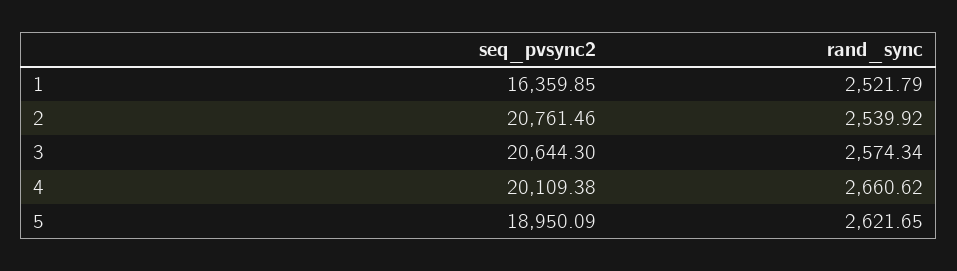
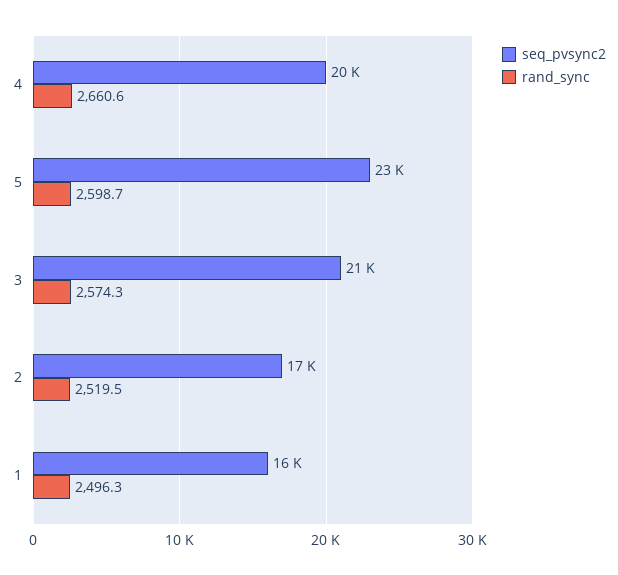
  {
    "seq_pvsync2": {
      "1": 16359.85,
-     "2": 20761.46,
+     "2": 17000,
      "3": 20644.3,
      "4": 20109.38,
-     "5": 18950.09
+     "5": 23000
    },
    "rand_sync": {
-     "1": 2521.79,
+     "1": 2496.3,
-     "2": 2539.92,
+     "2": 2519.5,
      "3": 2574.34,
      "4": 2660.62,
-     "5": 2621.65
+     "5": 2598.7
    }
  }

